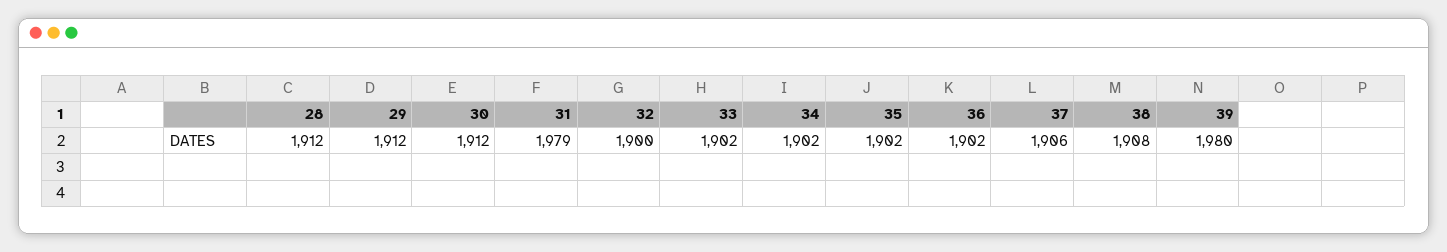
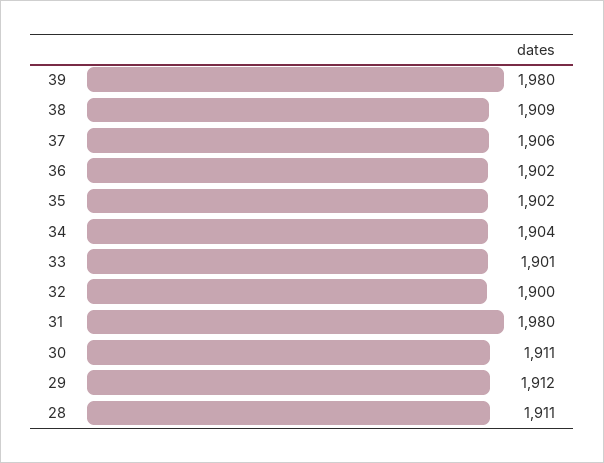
  {
-   "28": 1912,
+   "28": 1911,
    "29": 1912,
-   "30": 1912,
+   "30": 1911,
-   "31": 1979,
+   "31": 1980,
    "32": 1900,
-   "33": 1902,
+   "33": 1901,
-   "34": 1902,
+   "34": 1904,
    "35": 1902,
    "36": 1902,
    "37": 1906,
-   "38": 1908,
+   "38": 1909,
    "39": 1980
  }

